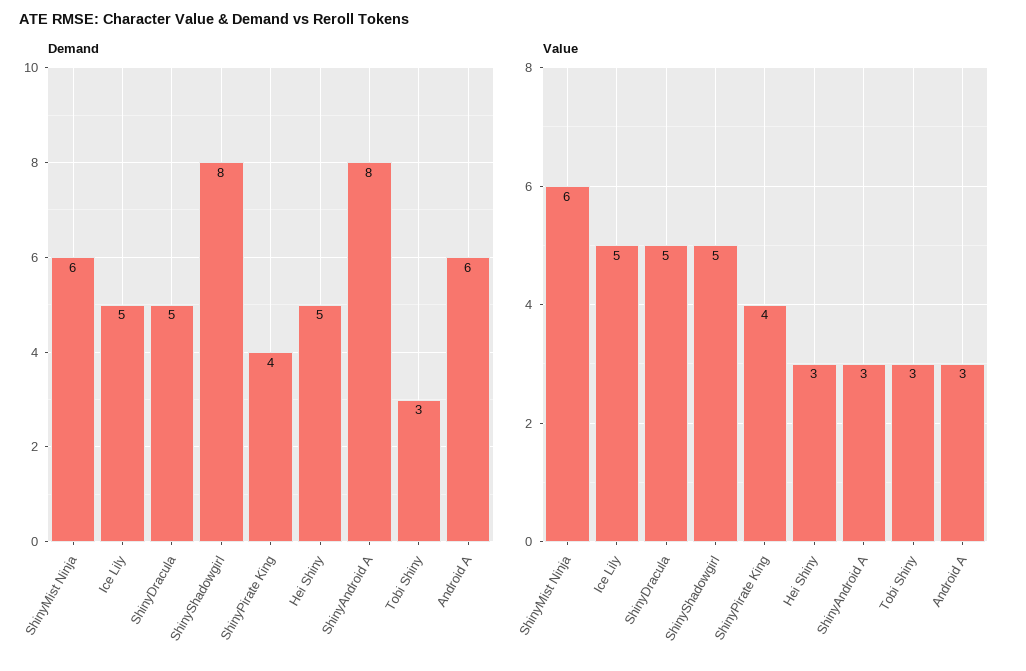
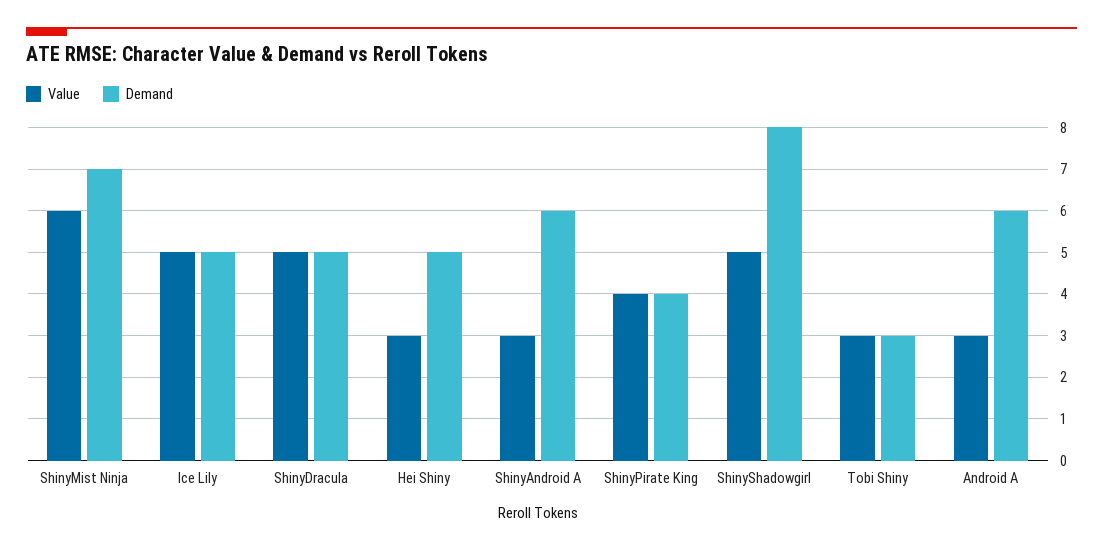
  {
    "Demand": {
-     "ShinyMist Ninja": 6,
+     "ShinyMist Ninja": 7,
      "Ice Lily": 5,
      "ShinyDracula": 5,
      "ShinyShadowgirl": 8,
      "ShinyPirate King": 4,
      "Hei Shiny": 5,
-     "ShinyAndroid A": 8,
+     "ShinyAndroid A": 6,
      "Tobi Shiny": 3,
      "Android A": 6
    },
    "Value": {
      "ShinyMist Ninja": 6,
      "Ice Lily": 5,
      "ShinyDracula": 5,
      "ShinyShadowgirl": 5,
      "ShinyPirate King": 4,
      "Hei Shiny": 3,
      "ShinyAndroid A": 3,
      "Tobi Shiny": 3,
      "Android A": 3
    }
  }

